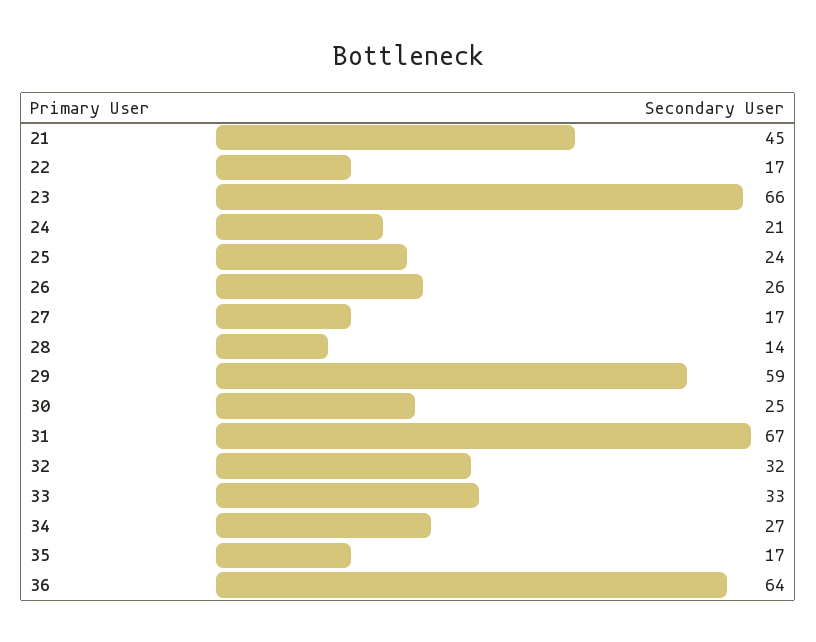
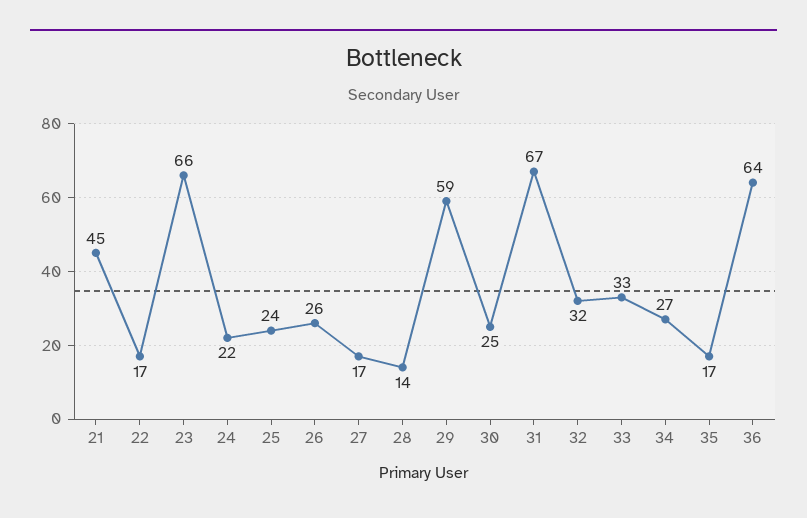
  {
    "21": 45,
    "22": 17,
    "23": 66,
-   "24": 21,
+   "24": 22,
    "25": 24,
    "26": 26,
    "27": 17,
    "28": 14,
    "29": 59,
    "30": 25,
    "31": 67,
    "32": 32,
    "33": 33,
    "34": 27,
    "35": 17,
    "36": 64
  }

